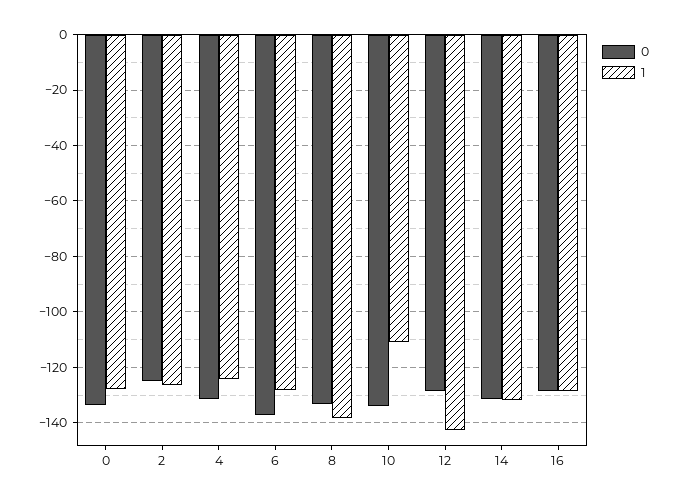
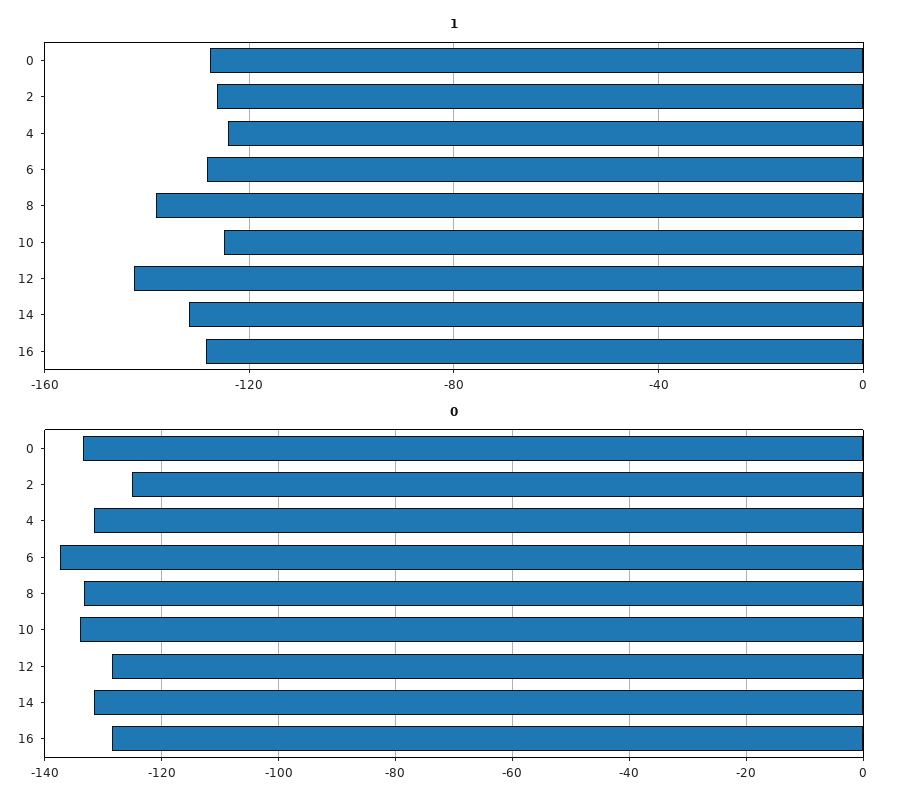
  {
    "0": {
      "0": -134,
      "2": -126,
      "4": -132,
      "6": -138,
      "8": -134,
      "10": -134,
      "12": -128,
      "14": -132,
      "16": -128
    },
    "1": {
      "0": -127.5,
      "2": -127.5,
      "4": -125,
      "6": -127.5,
      "8": -137.5,
-     "10": -110,
+     "10": -125,
      "12": -142.5,
      "14": -132.5,
      "16": -127.5
    }
  }

